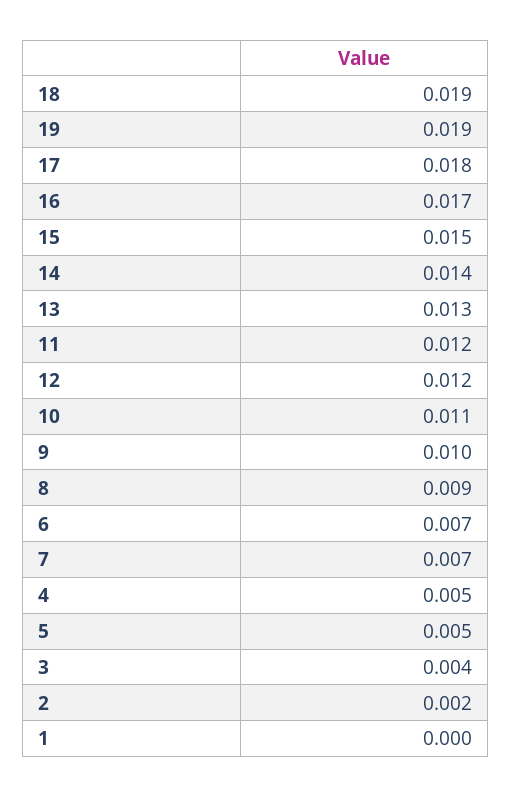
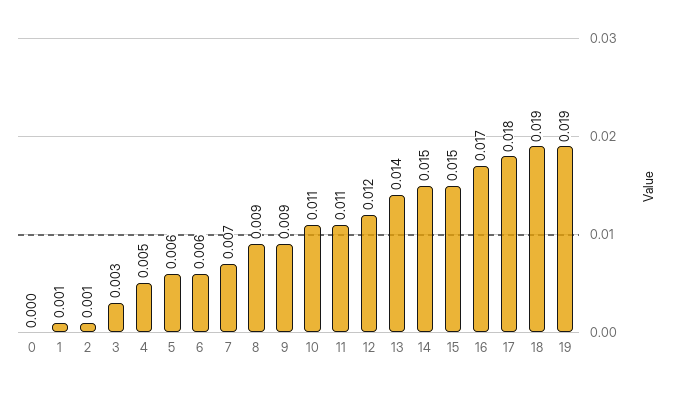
  {
    "18": 0.019,
    "19": 0.019,
    "17": 0.018,
    "16": 0.017,
    "15": 0.015,
-   "14": 0.014,
+   "14": 0.015,
-   "13": 0.013,
+   "13": 0.014,
-   "11": 0.012,
+   "11": 0.011,
    "12": 0.012,
    "10": 0.011,
-   "9": 0.01,
+   "9": 0.009,
    "8": 0.009,
-   "6": 0.007,
+   "6": 0.006,
    "7": 0.007,
    "4": 0.005,
-   "5": 0.005,
+   "5": 0.006,
-   "3": 0.004,
+   "3": 0.003,
-   "2": 0.002,
+   "2": 0.001,
-   "1": 0
+   "1": 0.001,
+   "0": 0
  }

